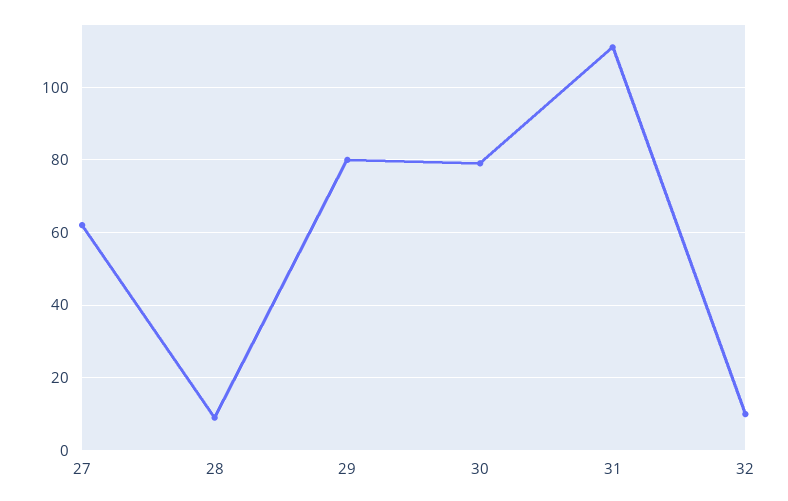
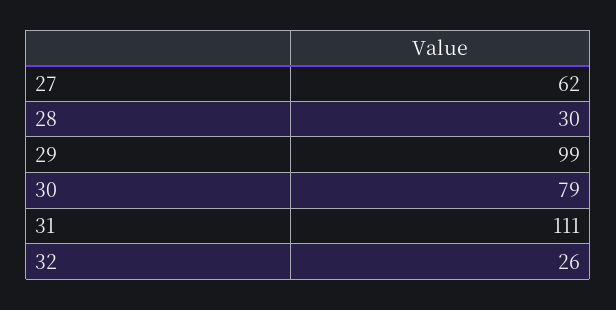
  {
    "27": 62,
-   "28": 10,
+   "28": 30,
-   "29": 80,
+   "29": 99,
    "30": 79,
    "31": 111,
-   "32": 10
+   "32": 26
  }

